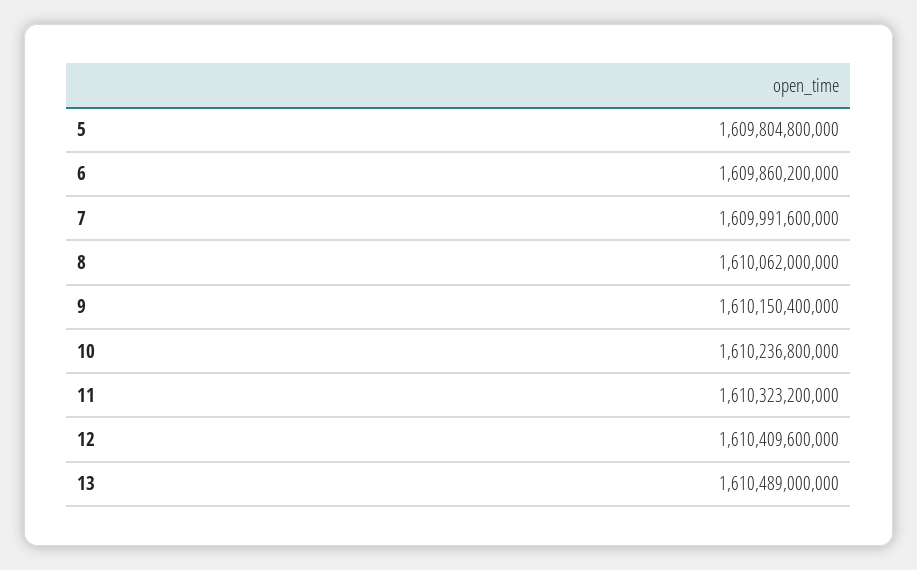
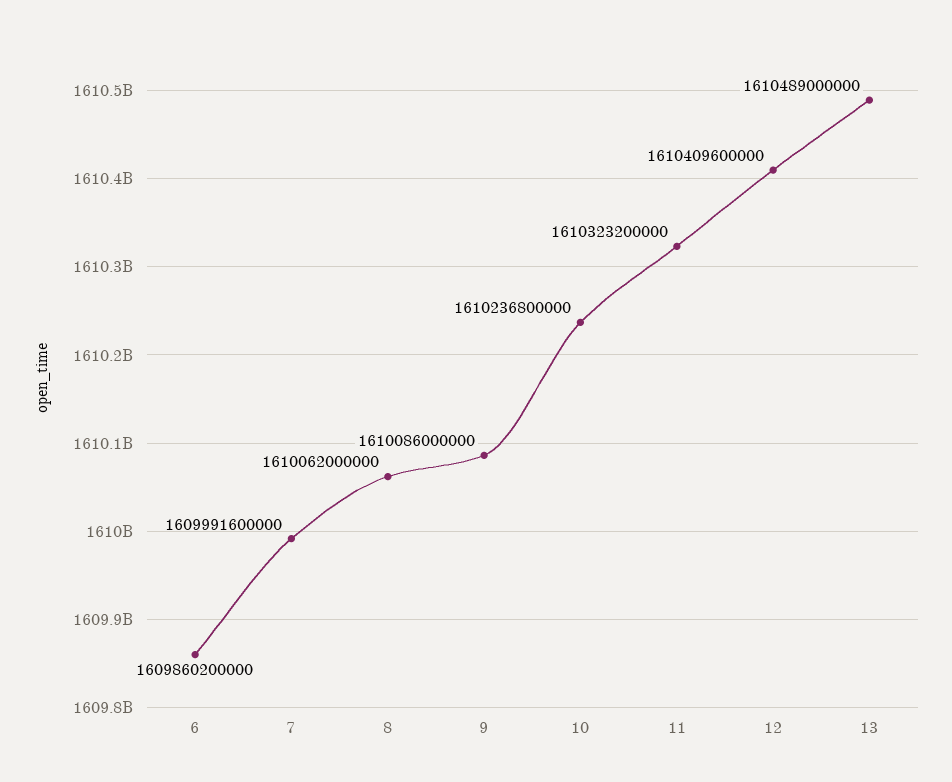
  {
-   "5": 1609804800000,
    "6": 1609860200000,
    "7": 1609991600000,
    "8": 1610062000000,
-   "9": 1610150400000,
+   "9": 1610086000000,
    "10": 1610236800000,
    "11": 1610323200000,
    "12": 1610409600000,
    "13": 1610489000000
  }

